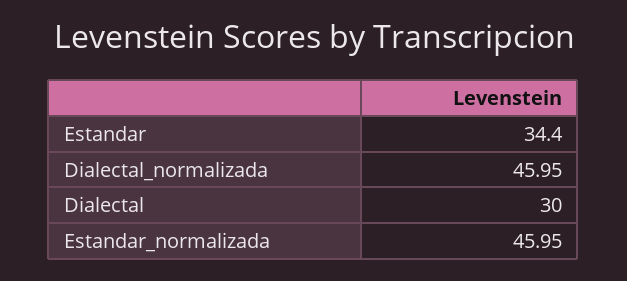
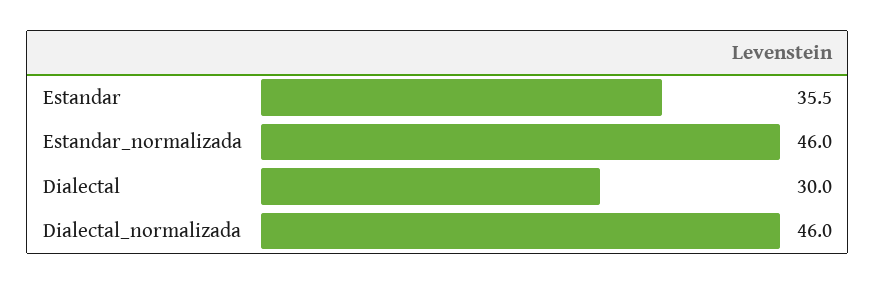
  {
-   "Estandar": 34.4,
+   "Estandar": 35.5,
    "Dialectal_normalizada": 45.95,
    "Dialectal": 30,
    "Estandar_normalizada": 45.95
  }

